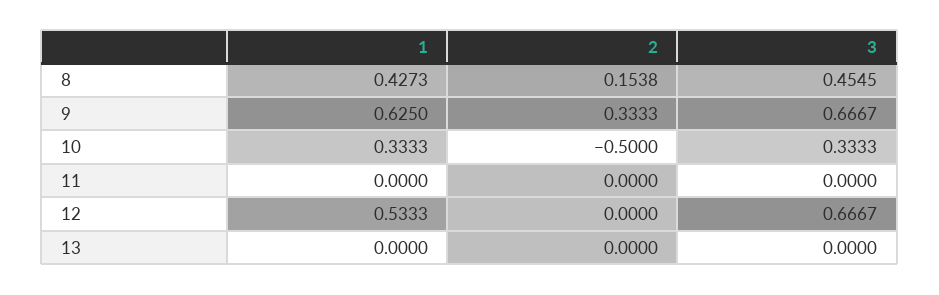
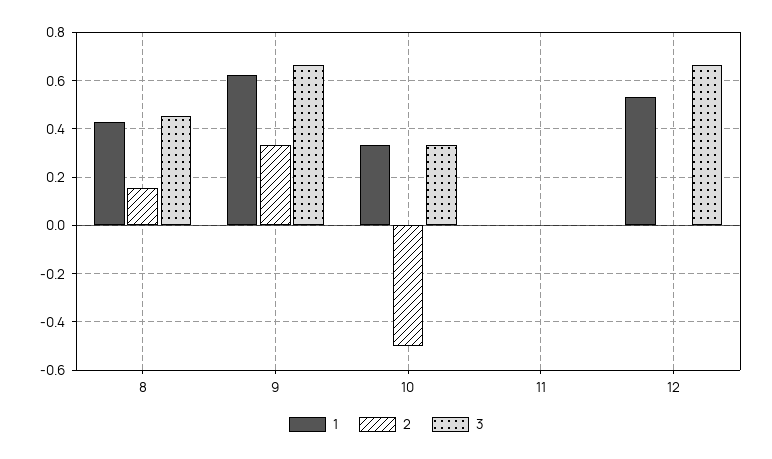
  {
    "1": {
      "8": 0.4273,
      "9": 0.625,
      "10": 0.3333,
      "11": 0,
-     "12": 0.5333,
+     "12": 0.5333
-     "13": 0
    },
    "2": {
      "8": 0.1538,
      "9": 0.3333,
      "10": -0.5,
      "11": 0,
-     "12": 0,
+     "12": 0
-     "13": 0
    },
    "3": {
      "8": 0.4545,
      "9": 0.6667,
      "10": 0.3333,
      "11": 0,
-     "12": 0.6667,
+     "12": 0.6667
-     "13": 0
    }
  }

